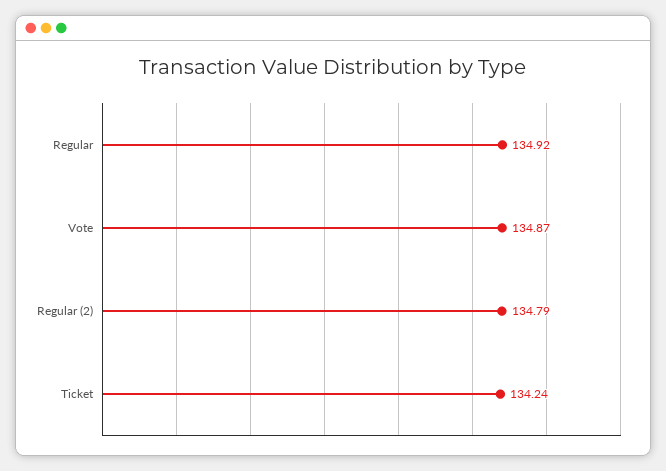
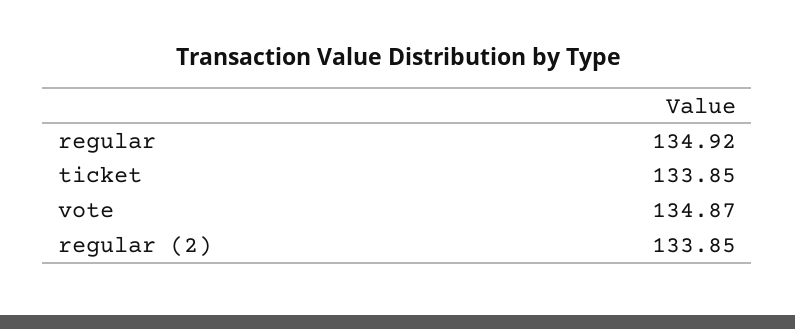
  {
    "Regular": 134.92,
    "Vote": 134.87,
-   "Regular (2)": 134.79,
+   "Regular (2)": 133.85,
-   "Ticket": 134.24
+   "Ticket": 133.85
  }

